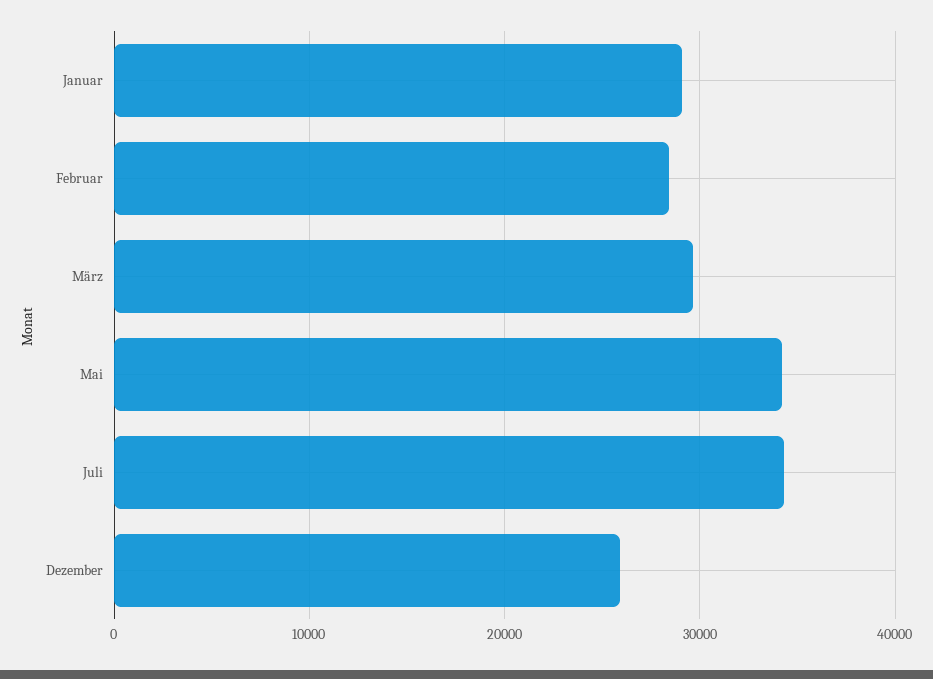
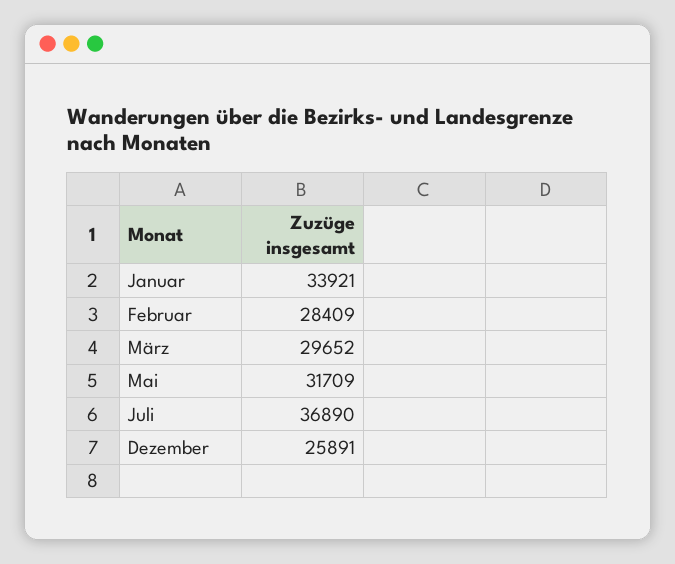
  {
-   "Januar": 29000,
+   "Januar": 33921,
    "Februar": 28409,
    "März": 29652,
-   "Mai": 34000,
+   "Mai": 31709,
-   "Juli": 34000,
+   "Juli": 36890,
    "Dezember": 25891
  }

